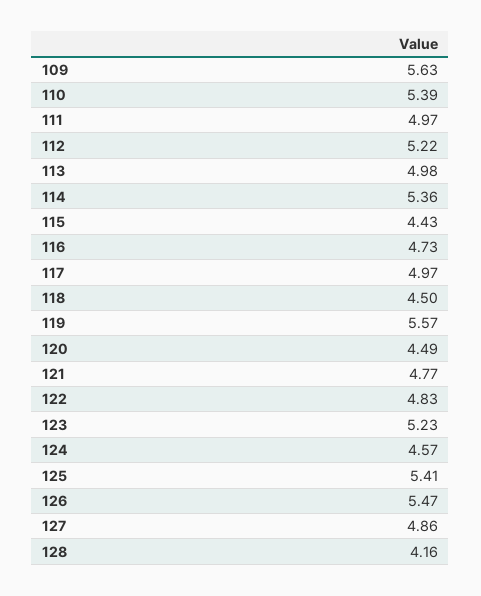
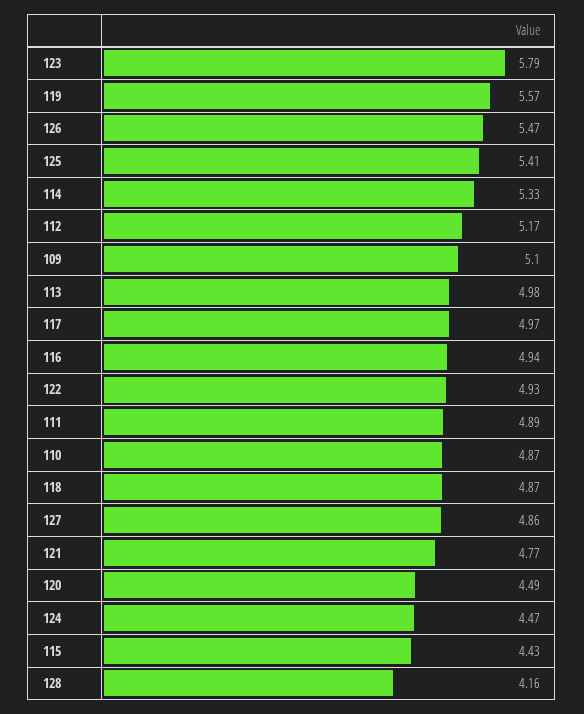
  {
-   "109": 5.63,
+   "109": 5.1,
-   "110": 5.39,
+   "110": 4.87,
-   "111": 4.97,
+   "111": 4.89,
-   "112": 5.22,
+   "112": 5.17,
    "113": 4.98,
-   "114": 5.36,
+   "114": 5.33,
    "115": 4.43,
-   "116": 4.73,
+   "116": 4.94,
    "117": 4.97,
-   "118": 4.5,
+   "118": 4.87,
    "119": 5.57,
    "120": 4.49,
    "121": 4.77,
-   "122": 4.83,
+   "122": 4.93,
-   "123": 5.23,
+   "123": 5.79,
-   "124": 4.57,
+   "124": 4.47,
    "125": 5.41,
    "126": 5.47,
    "127": 4.86,
    "128": 4.16
  }

